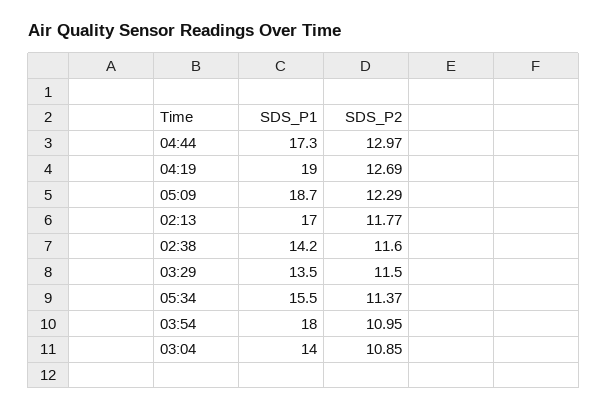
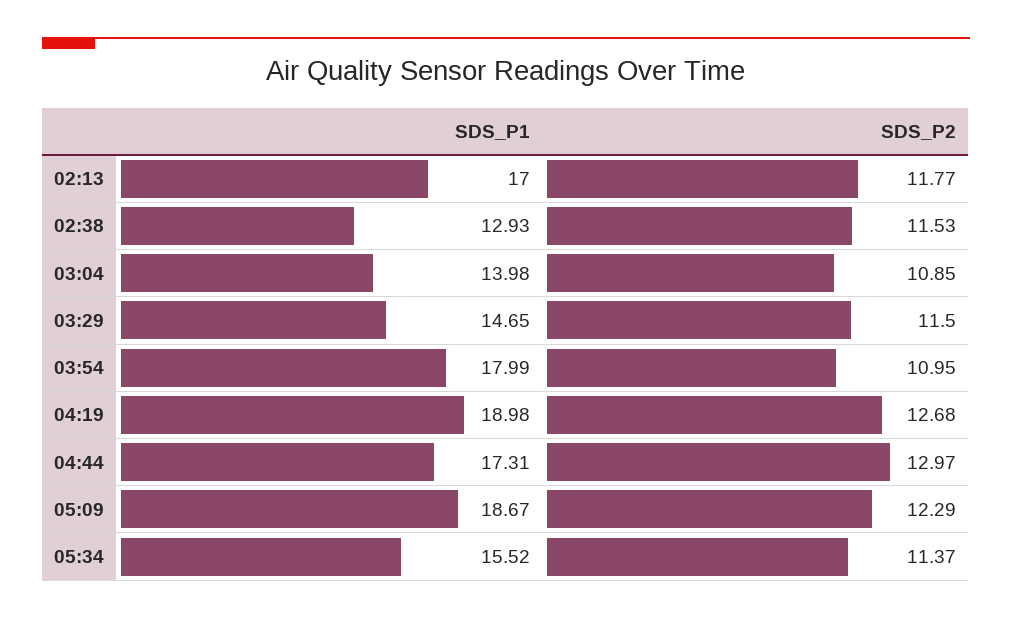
  {
    "SDS_P1": {
      "04:44": 17.31,
      "04:19": 18.98,
      "05:09": 18.67,
      "02:13": 17,
-     "02:38": 14.2,
+     "02:38": 12.93,
-     "03:29": 13.5,
+     "03:29": 14.65,
      "05:34": 15.52,
      "03:54": 17.99,
      "03:04": 13.98
    },
    "SDS_P2": {
      "04:44": 12.97,
-     "04:19": 12.69,
+     "04:19": 12.68,
      "05:09": 12.29,
      "02:13": 11.77,
-     "02:38": 11.6,
+     "02:38": 11.53,
      "03:29": 11.5,
      "05:34": 11.37,
      "03:54": 10.95,
      "03:04": 10.85
    }
  }

